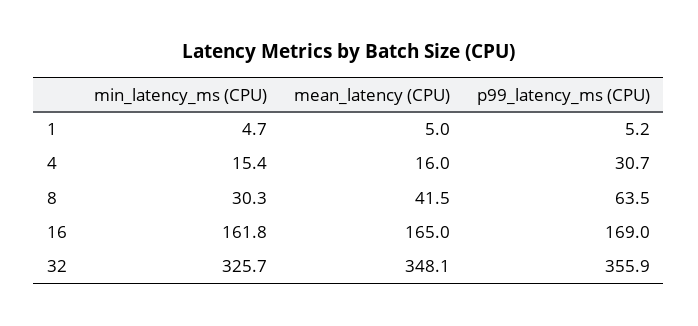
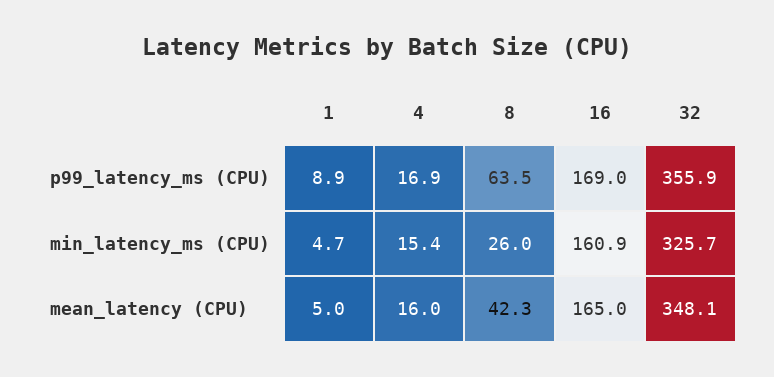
  {
    "min_latency_ms (CPU)": {
      "1": 4.7,
      "4": 15.4,
-     "8": 30.3,
+     "8": 26,
-     "16": 161.8,
+     "16": 160.9,
      "32": 325.7
    },
    "mean_latency (CPU)": {
      "1": 5,
      "4": 16,
-     "8": 41.5,
+     "8": 42.3,
      "16": 165,
      "32": 348.1
    },
    "p99_latency_ms (CPU)": {
-     "1": 5.2,
+     "1": 8.9,
-     "4": 30.7,
+     "4": 16.9,
      "8": 63.5,
      "16": 169,
      "32": 355.9
    }
  }

